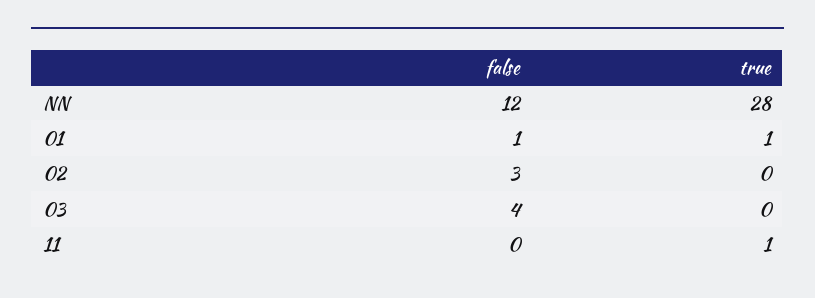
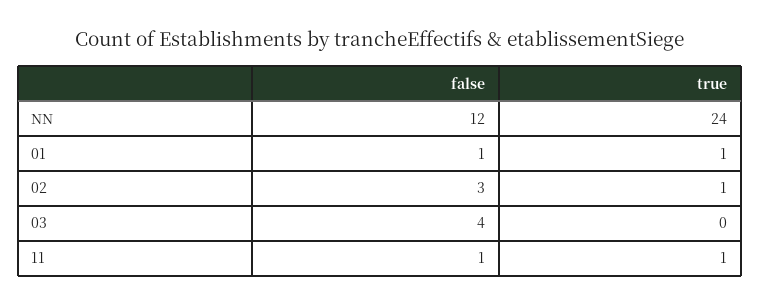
  {
    "false": {
      "NN": 12,
      "01": 1,
      "02": 3,
      "03": 4,
-     "11": 0
+     "11": 1
    },
    "true": {
-     "NN": 28,
+     "NN": 24,
      "01": 1,
-     "02": 0,
+     "02": 1,
      "03": 0,
      "11": 1
    }
  }

